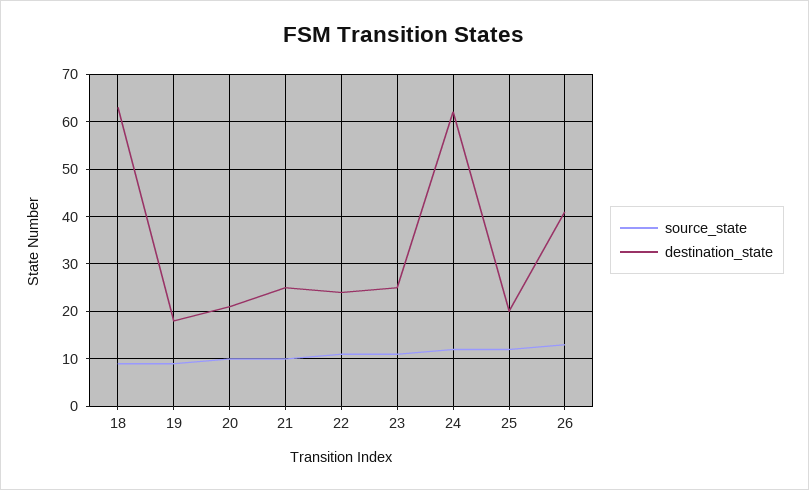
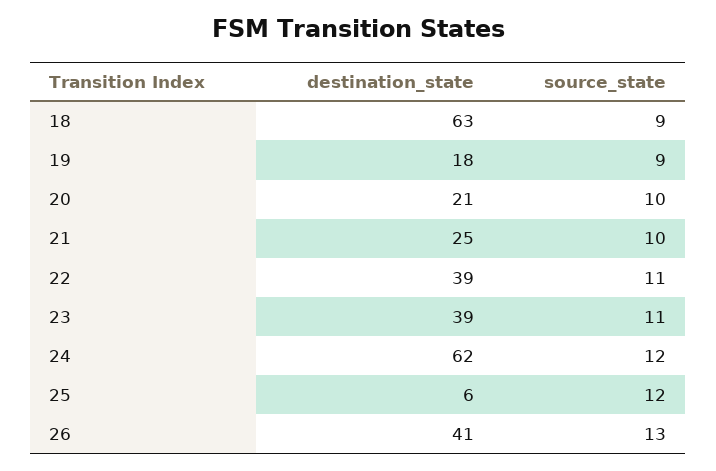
  {
    "source_state": {
      "18": 9,
      "19": 9,
      "20": 10,
      "21": 10,
      "22": 11,
      "23": 11,
      "24": 12,
      "25": 12,
      "26": 13
    },
    "destination_state": {
      "18": 63,
      "19": 18,
      "20": 21,
      "21": 25,
-     "22": 25,
+     "22": 39,
-     "23": 25,
+     "23": 39,
      "24": 62,
-     "25": 20,
+     "25": 6,
      "26": 41
    }
  }

